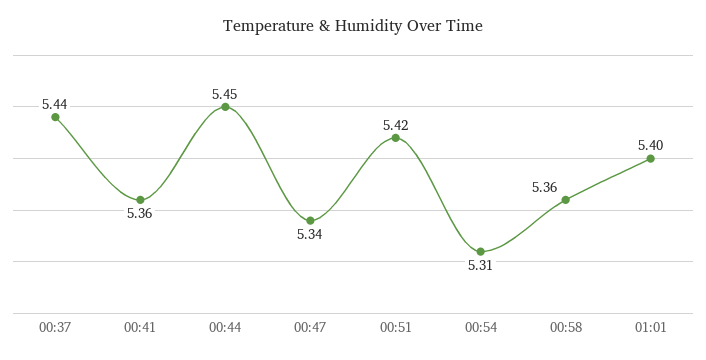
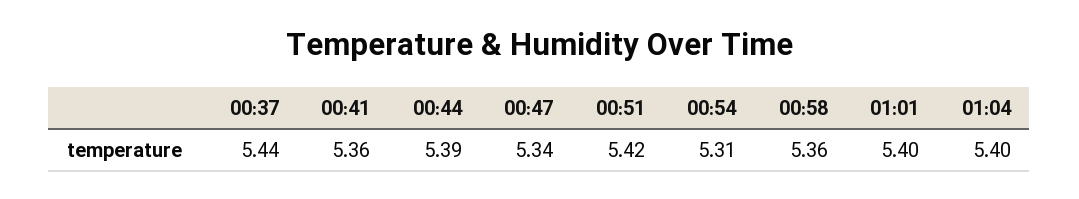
  {
    "00:37": 5.44,
    "00:41": 5.36,
-   "00:44": 5.45,
+   "00:44": 5.39,
    "00:47": 5.34,
    "00:51": 5.42,
    "00:54": 5.31,
    "00:58": 5.36,
-   "01:01": 5.4
+   "01:01": 5.4,
+   "01:04": 5.4
  }

